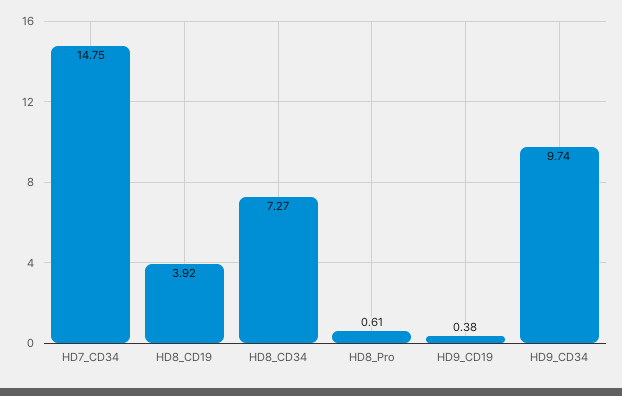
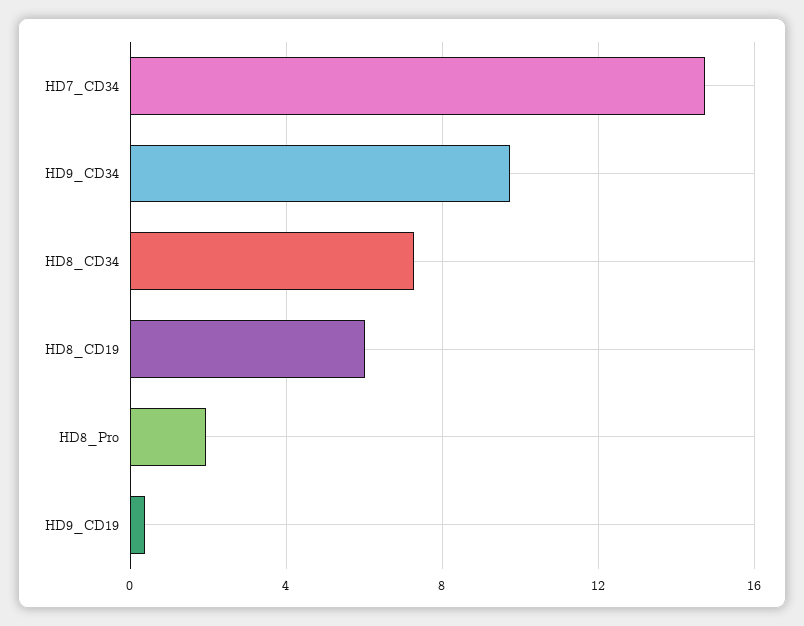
  {
    "HD7_CD34": 14.75,
-   "HD8_CD19": 3.92,
+   "HD8_CD19": 6,
    "HD8_CD34": 7.27,
-   "HD8_Pro": 0.61,
+   "HD8_Pro": 2,
    "HD9_CD19": 0.38,
    "HD9_CD34": 9.74
  }

